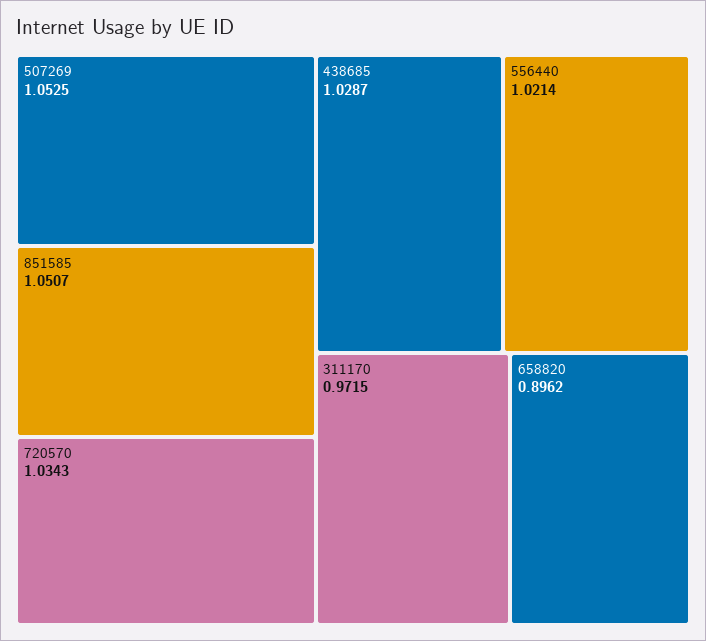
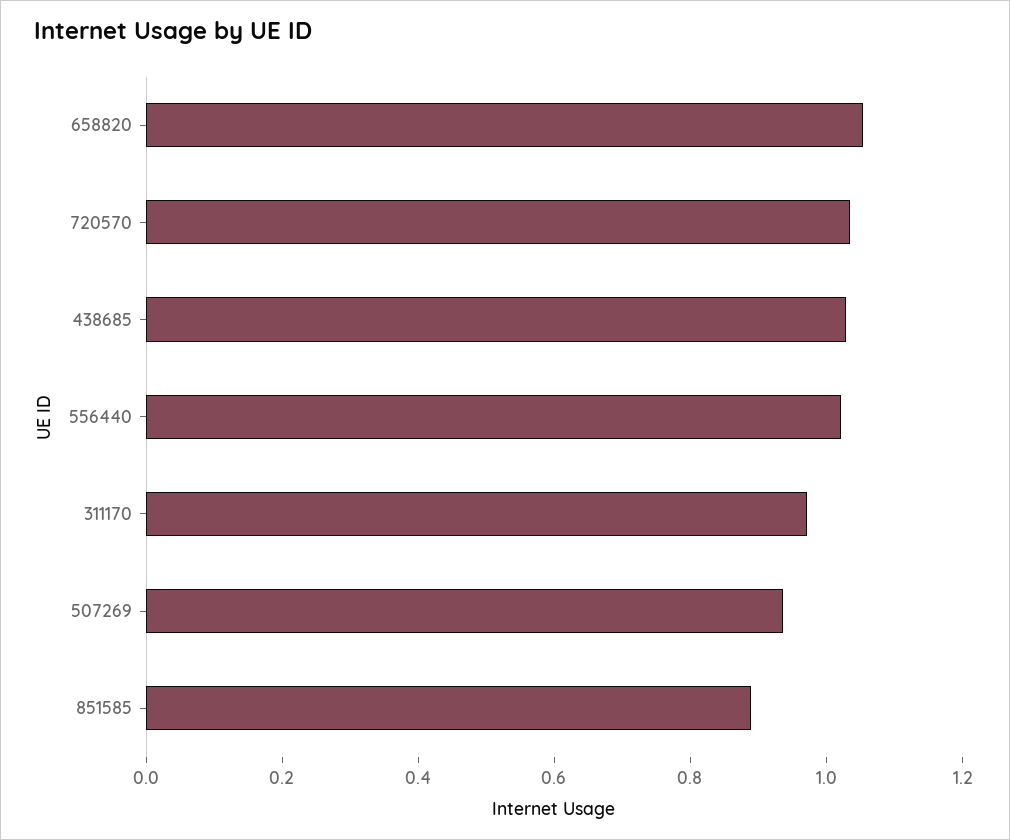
  {
-   "507269": 1.0525,
+   "507269": 0.95,
-   "851585": 1.0507,
+   "851585": 0.9,
    "720570": 1.0343,
    "438685": 1.0287,
    "556440": 1.0214,
    "311170": 0.9715,
-   "658820": 0.8962
+   "658820": 1.05
  }

